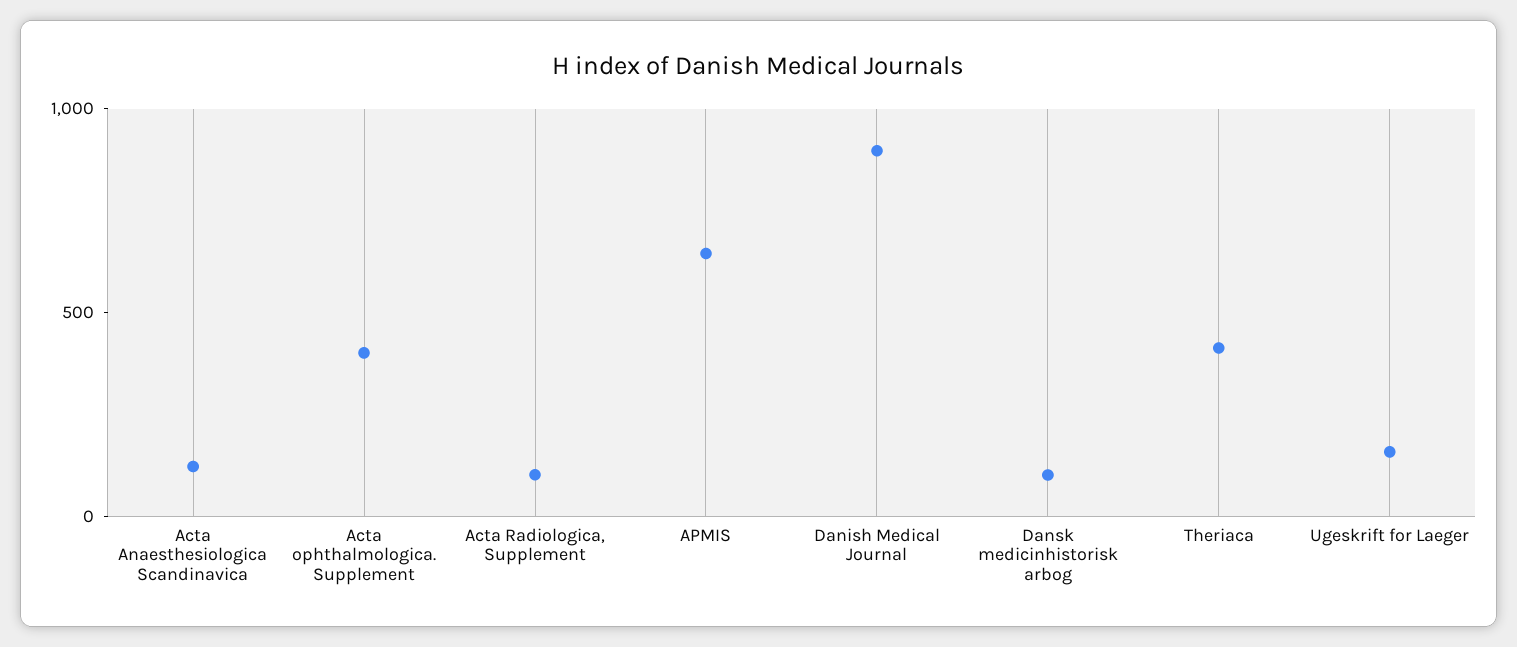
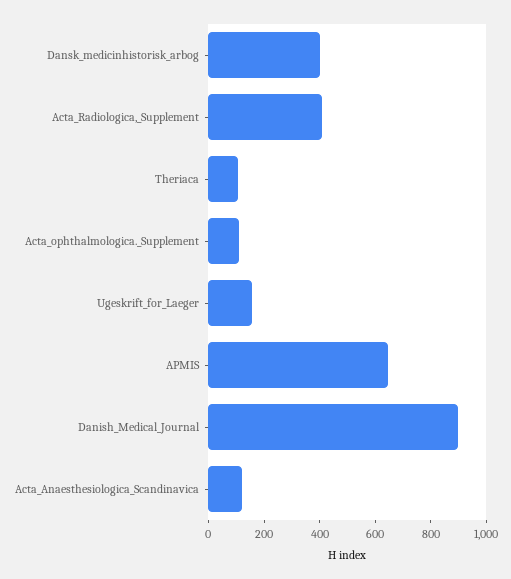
  {
    "Acta Anaesthesiologica Scandinavica": 100,
-   "Acta ophthalmologica. Supplement": 400,
+   "Acta ophthalmologica. Supplement": 100,
-   "Acta Radiologica, Supplement": 100,
+   "Acta Radiologica, Supplement": 400,
    "APMIS": 650,
    "Danish Medical Journal": 900,
-   "Dansk medicinhistorisk arbog": 100,
+   "Dansk medicinhistorisk arbog": 400,
-   "Theriaca": 400,
+   "Theriaca": 100,
    "Ugeskrift for Laeger": 150
  }

